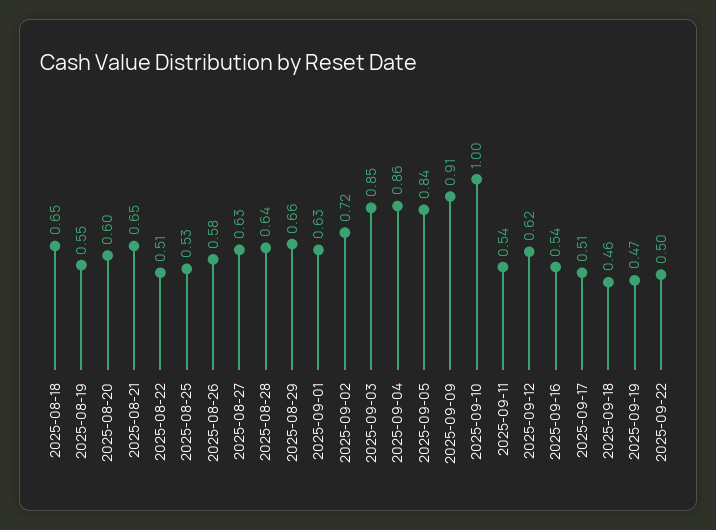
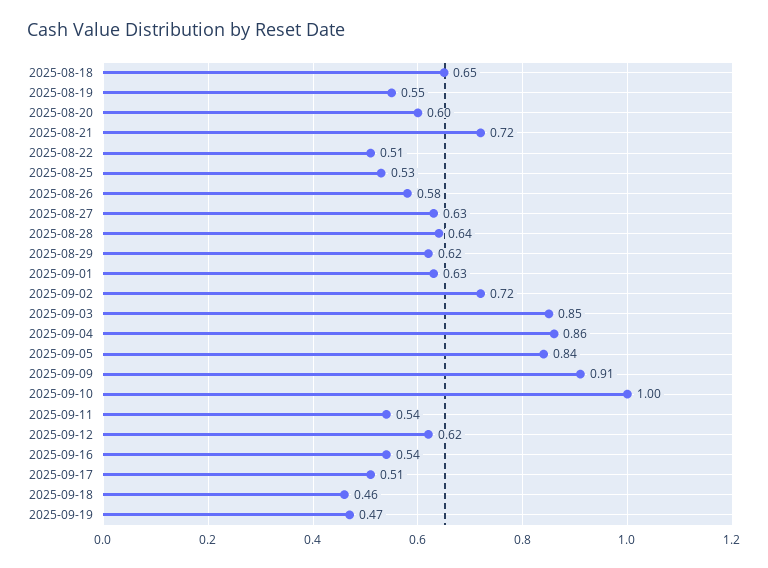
  {
    "2025-08-18": 0.65,
    "2025-08-19": 0.55,
    "2025-08-20": 0.6,
-   "2025-08-21": 0.65,
+   "2025-08-21": 0.72,
    "2025-08-22": 0.51,
    "2025-08-25": 0.53,
    "2025-08-26": 0.58,
    "2025-08-27": 0.63,
    "2025-08-28": 0.64,
-   "2025-08-29": 0.66,
+   "2025-08-29": 0.62,
    "2025-09-01": 0.63,
    "2025-09-02": 0.72,
    "2025-09-03": 0.85,
    "2025-09-04": 0.86,
    "2025-09-05": 0.84,
    "2025-09-09": 0.91,
    "2025-09-10": 1,
    "2025-09-11": 0.54,
    "2025-09-12": 0.62,
    "2025-09-16": 0.54,
    "2025-09-17": 0.51,
    "2025-09-18": 0.46,
-   "2025-09-19": 0.47,
+   "2025-09-19": 0.47
-   "2025-09-22": 0.5
  }

